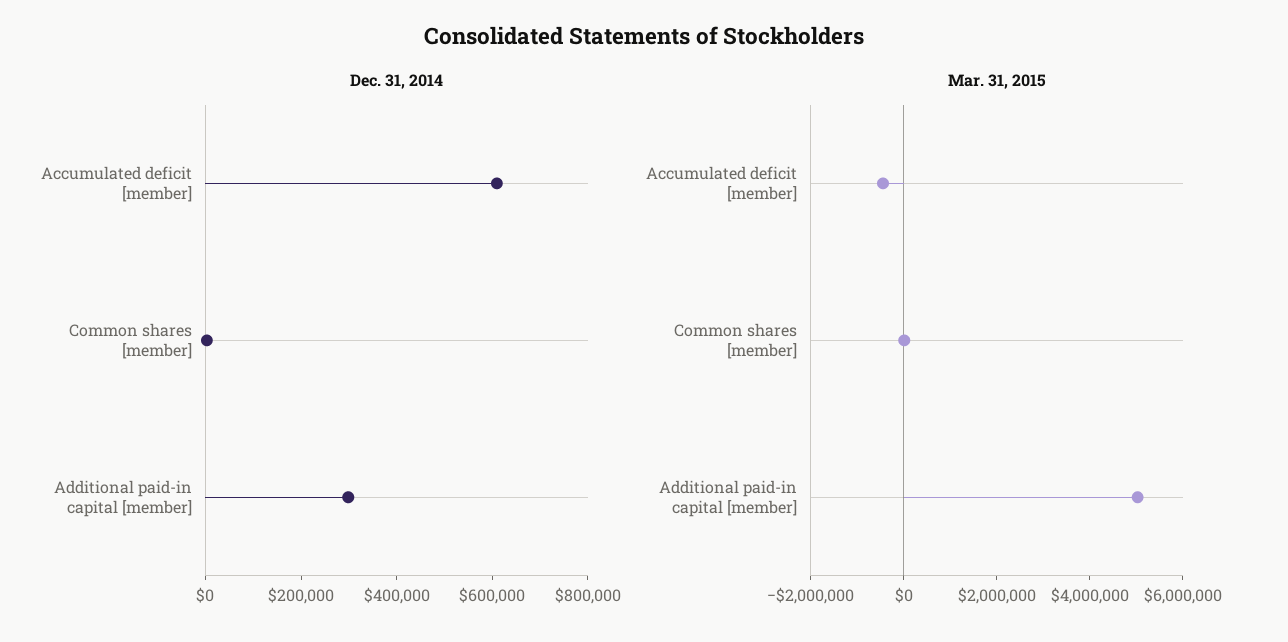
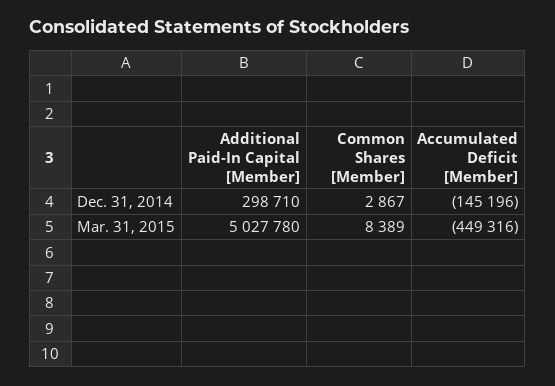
  {
    "Dec. 31, 2014": {
-     "Accumulated deficit [member]": 600000,
+     "Accumulated deficit [member]": -145196,
      "Common shares [member]": 2867,
      "Additional paid-in capital [member]": 298710
    },
    "Mar. 31, 2015": {
      "Accumulated deficit [member]": -449316,
      "Common shares [member]": 8389,
      "Additional paid-in capital [member]": 5027780
    }
  }

